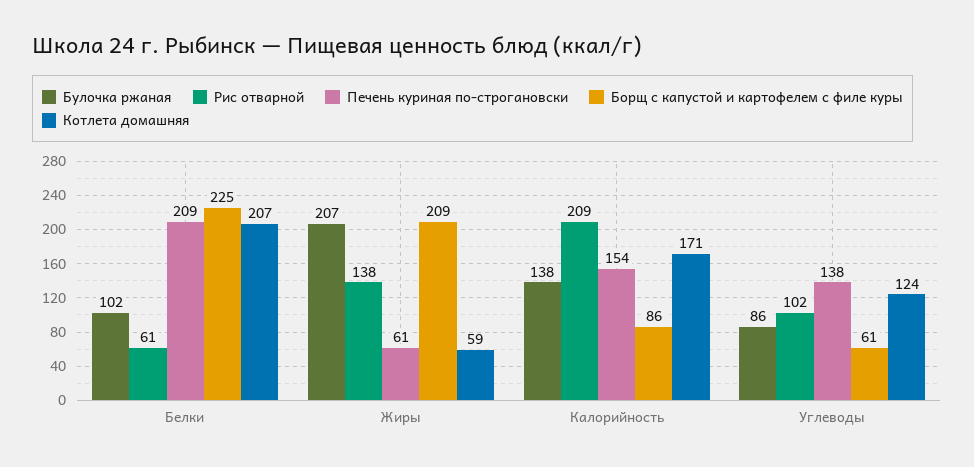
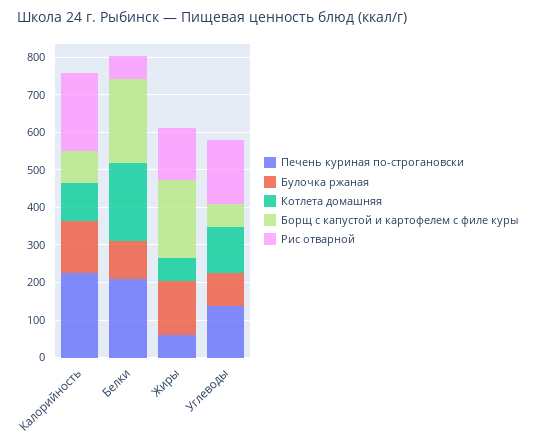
  {
    "Булочка ржаная": {
      "Белки": 102,
-     "Жиры": 207,
+     "Жиры": 150,
      "Калорийность": 138,
      "Углеводы": 86
    },
    "Рис отварной": {
      "Белки": 61,
      "Жиры": 138,
      "Калорийность": 209,
-     "Углеводы": 102
+     "Углеводы": 175
    },
    "Печень куриная по-строгановски": {
      "Белки": 209,
      "Жиры": 61,
-     "Калорийность": 154,
+     "Калорийность": 225,
      "Углеводы": 138
    },
    "Борщ с капустой и картофелем с филе куры": {
      "Белки": 225,
      "Жиры": 209,
      "Калорийность": 86,
      "Углеводы": 61
    },
    "Котлета домашняя": {
      "Белки": 207,
      "Жиры": 59,
-     "Калорийность": 171,
+     "Калорийность": 100,
      "Углеводы": 124
    }
  }

